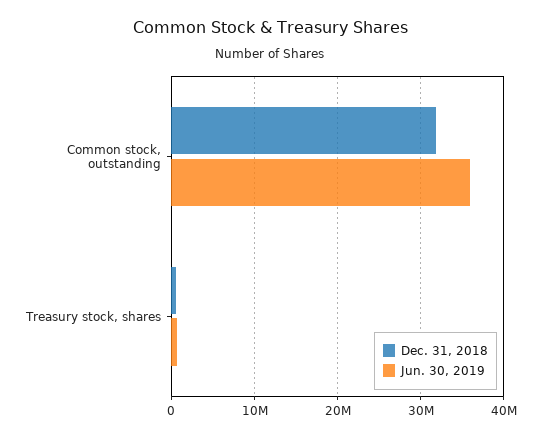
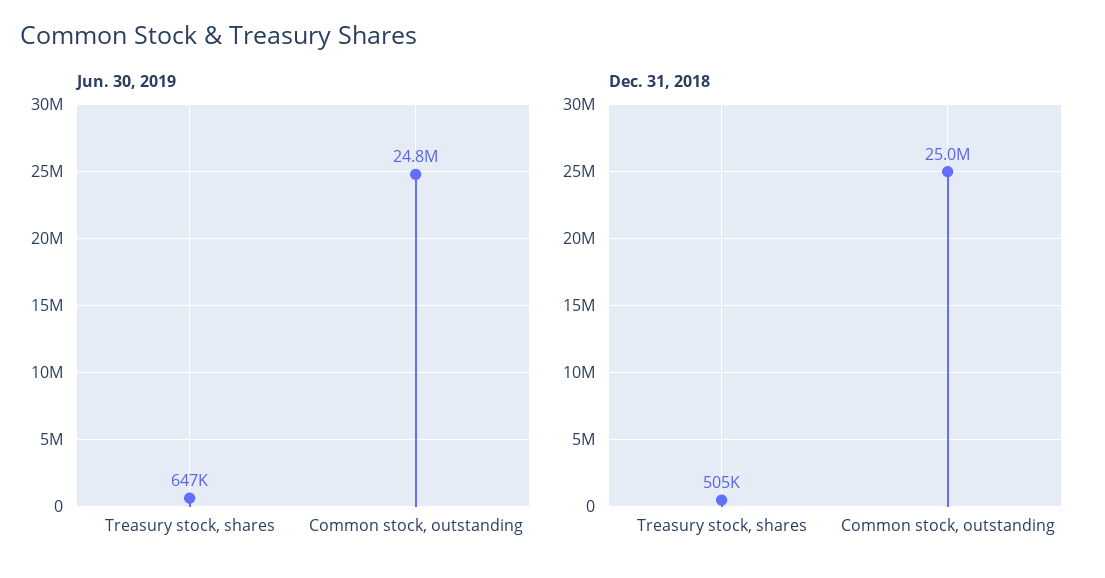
  {
    "Dec. 31, 2018": {
-     "Common stock, outstanding": 32000000,
+     "Common stock, outstanding": 25000000,
      "Treasury stock, shares": 505000
    },
    "Jun. 30, 2019": {
-     "Common stock, outstanding": 36000000,
+     "Common stock, outstanding": 24800000,
      "Treasury stock, shares": 647000
    }
  }

